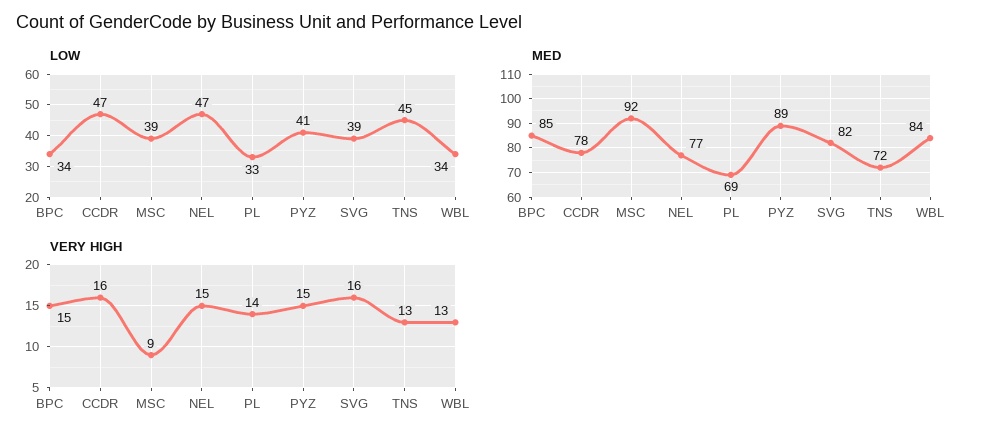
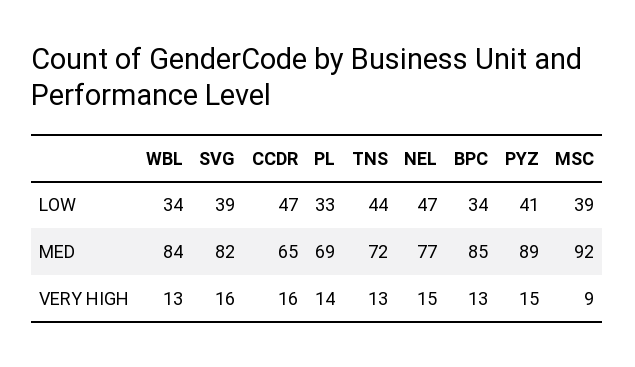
  {
    "LOW": {
      "BPC": 34,
      "CCDR": 47,
      "MSC": 39,
      "NEL": 47,
      "PL": 33,
      "PYZ": 41,
      "SVG": 39,
-     "TNS": 45,
+     "TNS": 44,
      "WBL": 34
    },
    "MED": {
      "BPC": 85,
-     "CCDR": 78,
+     "CCDR": 65,
      "MSC": 92,
      "NEL": 77,
      "PL": 69,
      "PYZ": 89,
      "SVG": 82,
      "TNS": 72,
      "WBL": 84
    },
    "VERY HIGH": {
-     "BPC": 15,
+     "BPC": 13,
      "CCDR": 16,
      "MSC": 9,
      "NEL": 15,
      "PL": 14,
      "PYZ": 15,
      "SVG": 16,
      "TNS": 13,
      "WBL": 13
    }
  }

